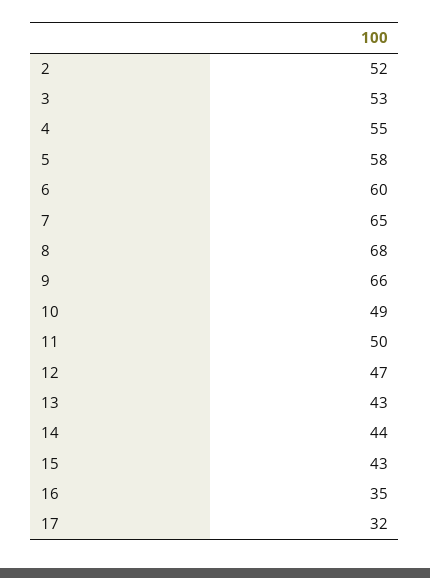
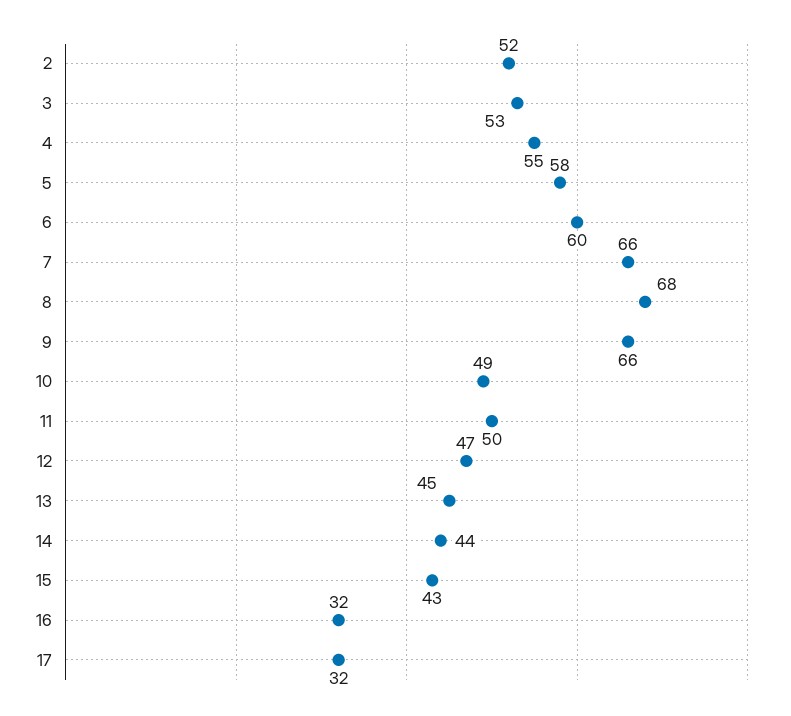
  {
    "2": 52,
    "3": 53,
    "4": 55,
    "5": 58,
    "6": 60,
-   "7": 65,
+   "7": 66,
    "8": 68,
    "9": 66,
    "10": 49,
    "11": 50,
    "12": 47,
-   "13": 43,
+   "13": 45,
    "14": 44,
    "15": 43,
-   "16": 35,
+   "16": 32,
    "17": 32
  }

